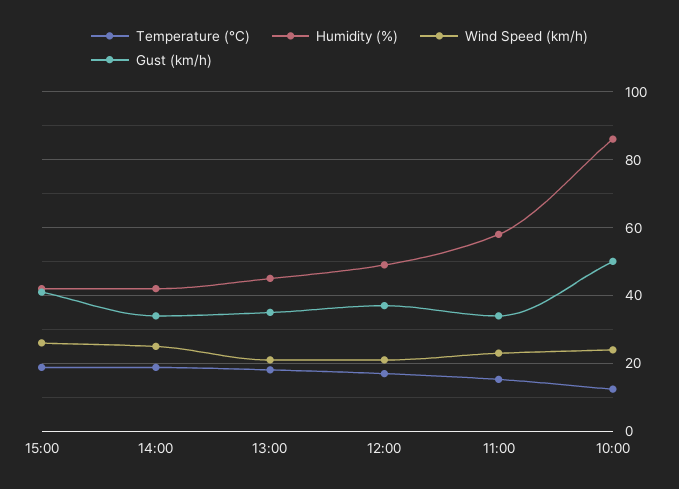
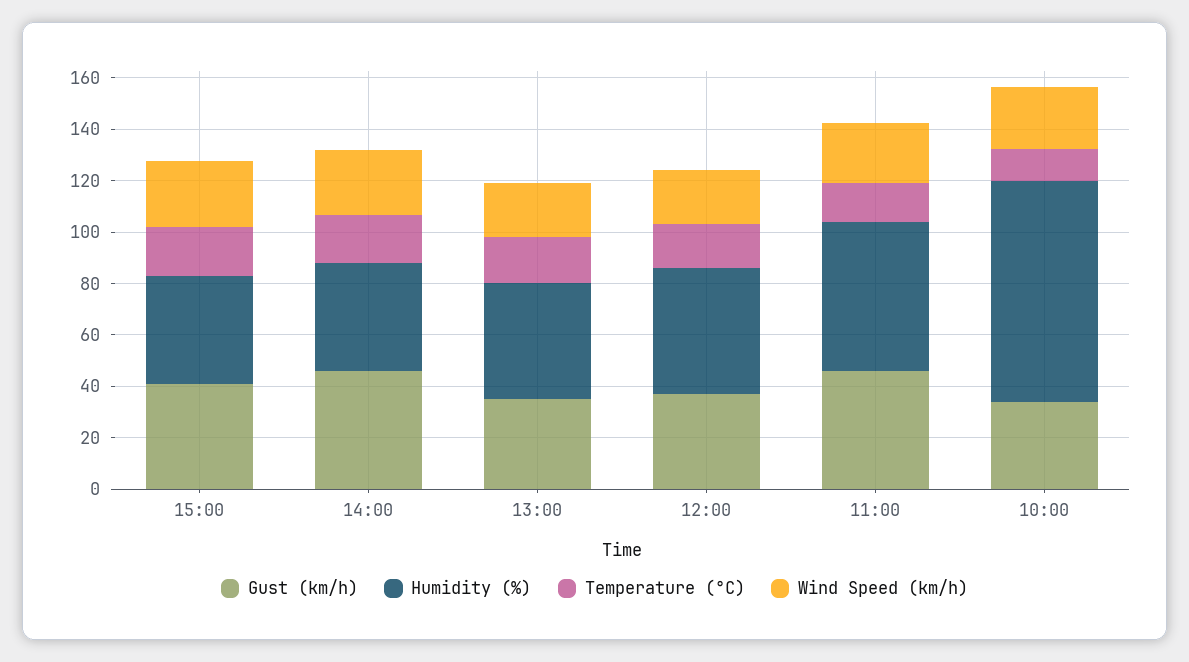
  {
    "Temperature (°C)": {
      "15:00": 18,
      "14:00": 18,
      "13:00": 18,
      "12:00": 18,
      "11:00": 16,
      "10:00": 12
    },
    "Humidity (%)": {
      "15:00": 42,
      "14:00": 42,
      "13:00": 46,
      "12:00": 50,
      "11:00": 58,
      "10:00": 86
    },
    "Wind Speed (km/h)": {
      "15:00": 26,
      "14:00": 26,
      "13:00": 22,
      "12:00": 22,
      "11:00": 24,
      "10:00": 24
    },
    "Gust (km/h)": {
      "15:00": 42,
-     "14:00": 34,
+     "14:00": 45,
      "13:00": 36,
      "12:00": 38,
-     "11:00": 34,
+     "11:00": 45,
-     "10:00": 50
+     "10:00": 35
    }
  }

